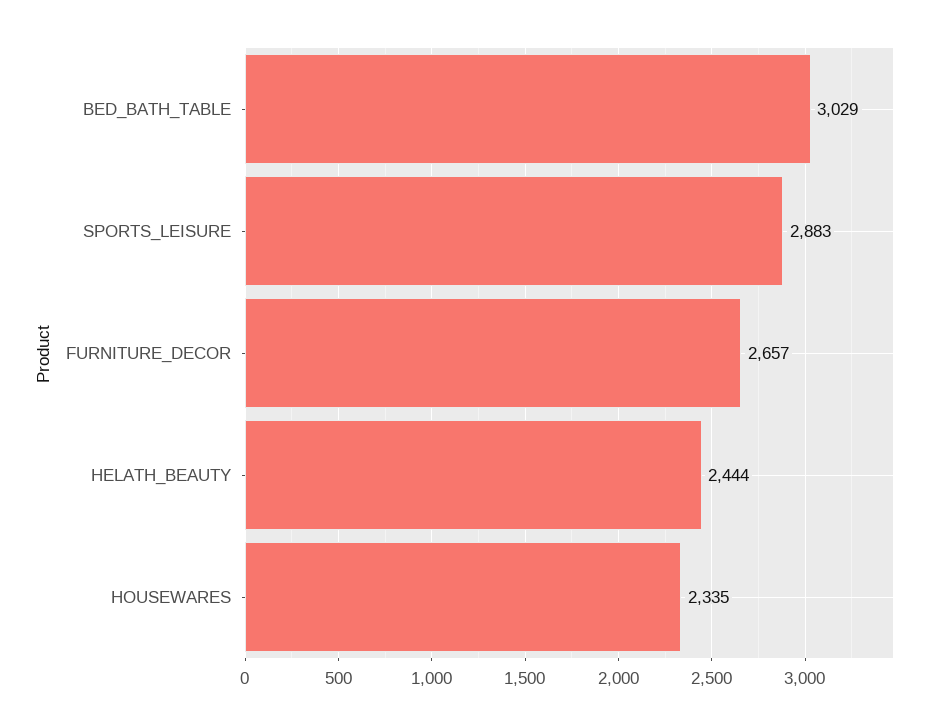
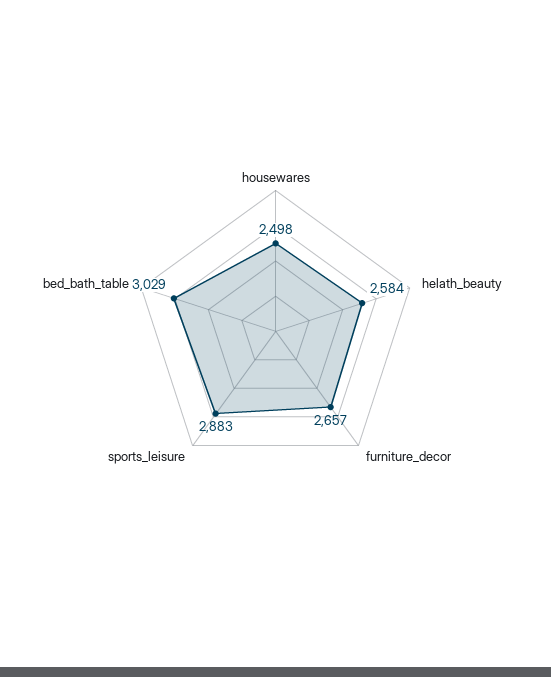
  {
    "BED_BATH_TABLE": 3029,
    "SPORTS_LEISURE": 2883,
    "FURNITURE_DECOR": 2657,
-   "HELATH_BEAUTY": 2444,
+   "HELATH_BEAUTY": 2584,
-   "HOUSEWARES": 2335
+   "HOUSEWARES": 2498
  }

